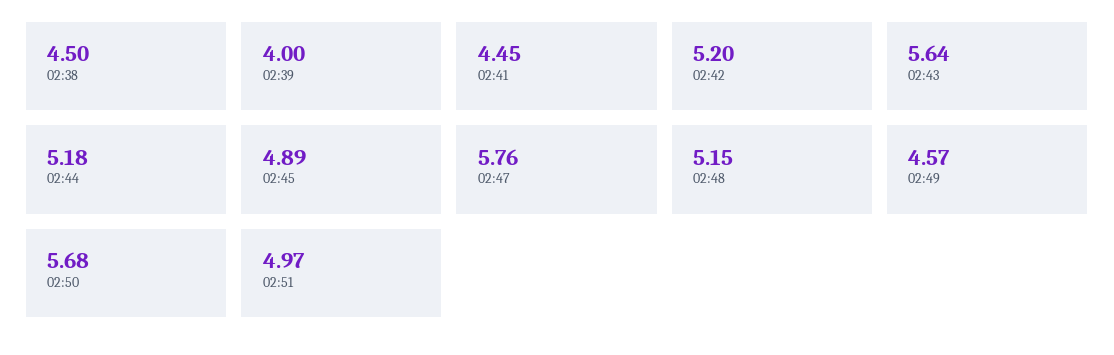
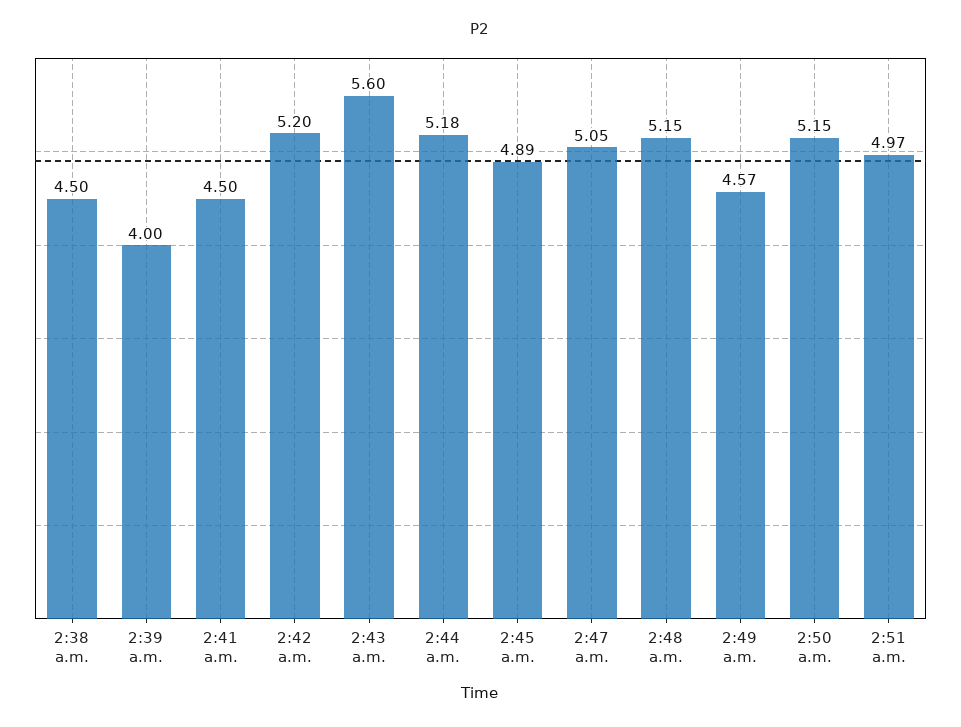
  {
    "02:38": 4.5,
    "02:39": 4,
-   "02:41": 4.45,
+   "02:41": 4.5,
    "02:42": 5.2,
-   "02:43": 5.64,
+   "02:43": 5.6,
    "02:44": 5.18,
    "02:45": 4.89,
-   "02:47": 5.76,
+   "02:47": 5.05,
    "02:48": 5.15,
    "02:49": 4.57,
-   "02:50": 5.68,
+   "02:50": 5.15,
    "02:51": 4.97
  }

